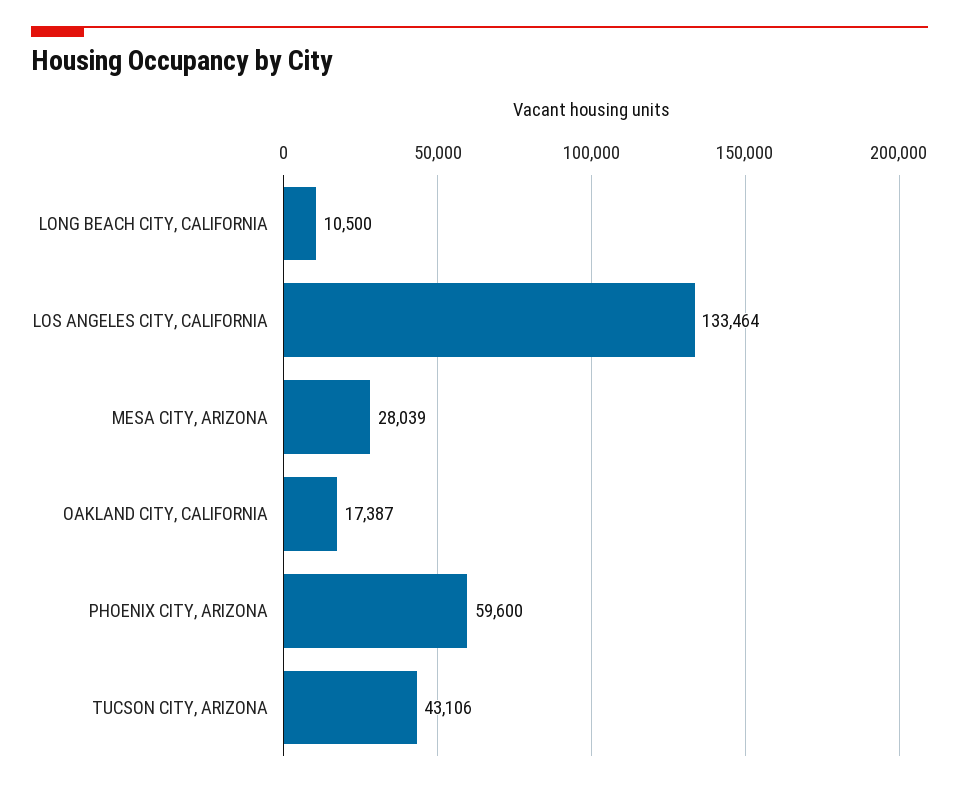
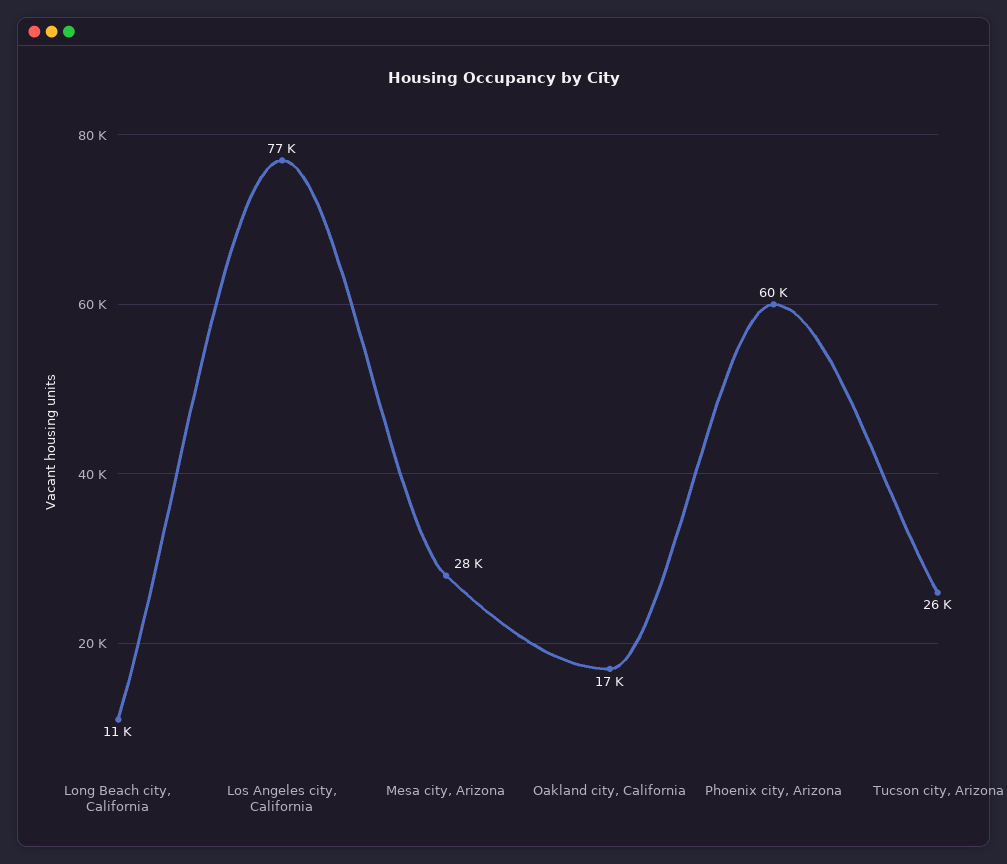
  {
    "LONG BEACH CITY, CALIFORNIA": 10500,
-   "LOS ANGELES CITY, CALIFORNIA": 133464,
+   "LOS ANGELES CITY, CALIFORNIA": 77000,
    "MESA CITY, ARIZONA": 28039,
    "OAKLAND CITY, CALIFORNIA": 17387,
    "PHOENIX CITY, ARIZONA": 59600,
-   "TUCSON CITY, ARIZONA": 43106
+   "TUCSON CITY, ARIZONA": 26000
  }

